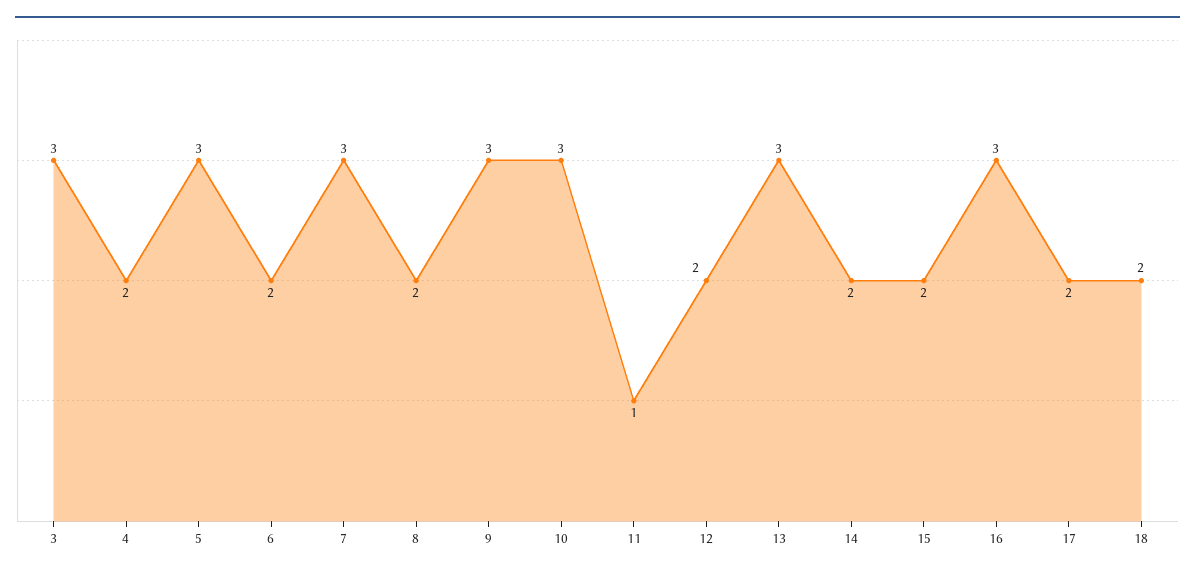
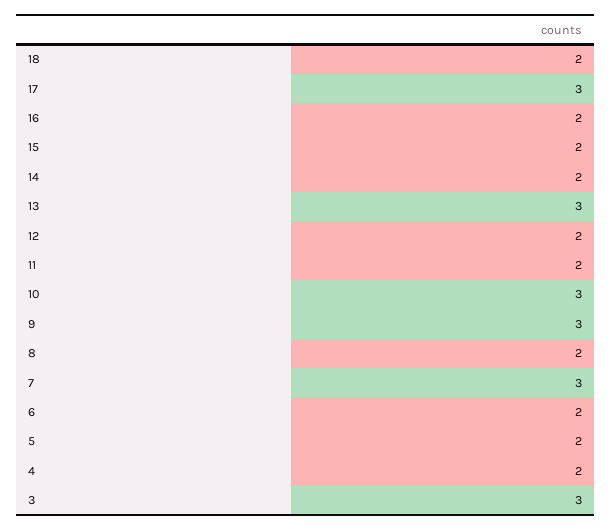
  {
    "3": 3,
    "4": 2,
-   "5": 3,
+   "5": 2,
    "6": 2,
    "7": 3,
    "8": 2,
    "9": 3,
    "10": 3,
-   "11": 1,
+   "11": 2,
    "12": 2,
    "13": 3,
    "14": 2,
    "15": 2,
-   "16": 3,
+   "16": 2,
-   "17": 2,
+   "17": 3,
    "18": 2
  }

